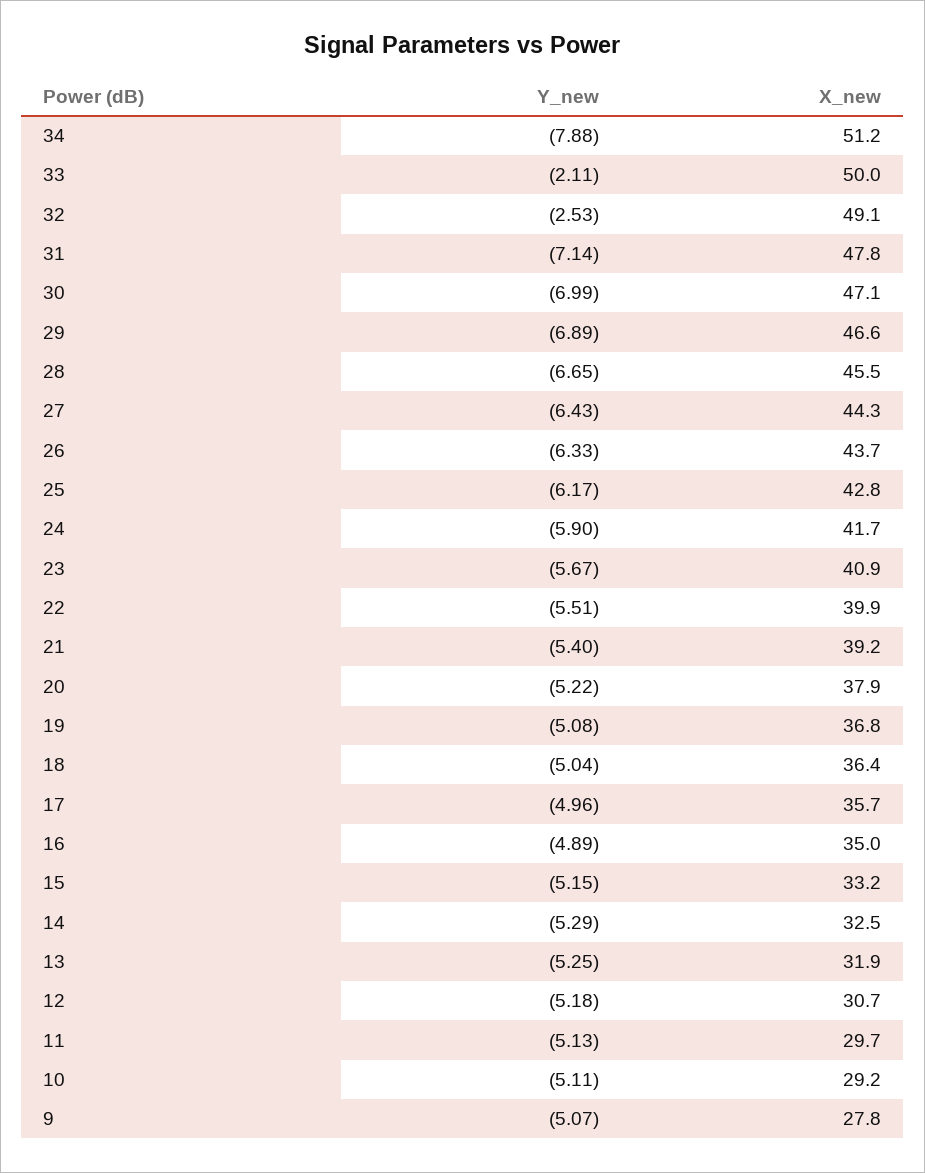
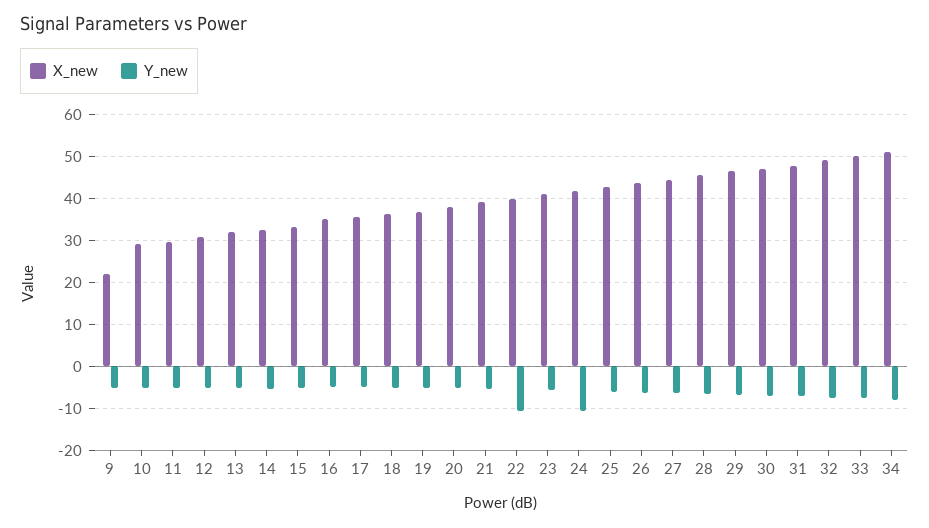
  {
    "Y_new": {
      "34": -7.88,
-     "33": -2.11,
+     "33": -8,
-     "32": -2.53,
+     "32": -8,
      "31": -7.14,
      "30": -6.99,
      "29": -6.89,
      "28": -6.65,
      "27": -6.43,
      "26": -6.33,
      "25": -6.17,
-     "24": -5.9,
+     "24": -10,
      "23": -5.67,
-     "22": -5.51,
+     "22": -10,
      "21": -5.4,
      "20": -5.22,
      "19": -5.08,
      "18": -5.04,
      "17": -4.96,
      "16": -4.89,
      "15": -5.15,
      "14": -5.29,
      "13": -5.25,
      "12": -5.18,
      "11": -5.13,
      "10": -5.11,
      "9": -5.07
    },
    "X_new": {
      "34": 51.2,
      "33": 50,
      "32": 49.1,
      "31": 47.8,
      "30": 47.1,
      "29": 46.6,
      "28": 45.5,
      "27": 44.3,
      "26": 43.7,
      "25": 42.8,
      "24": 41.7,
      "23": 40.9,
      "22": 39.9,
      "21": 39.2,
      "20": 37.9,
      "19": 36.8,
      "18": 36.4,
      "17": 35.7,
      "16": 35,
      "15": 33.2,
      "14": 32.5,
      "13": 31.9,
      "12": 30.7,
      "11": 29.7,
      "10": 29.2,
-     "9": 27.8
+     "9": 22
    }
  }

